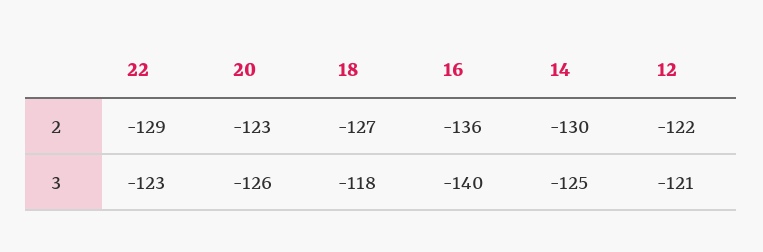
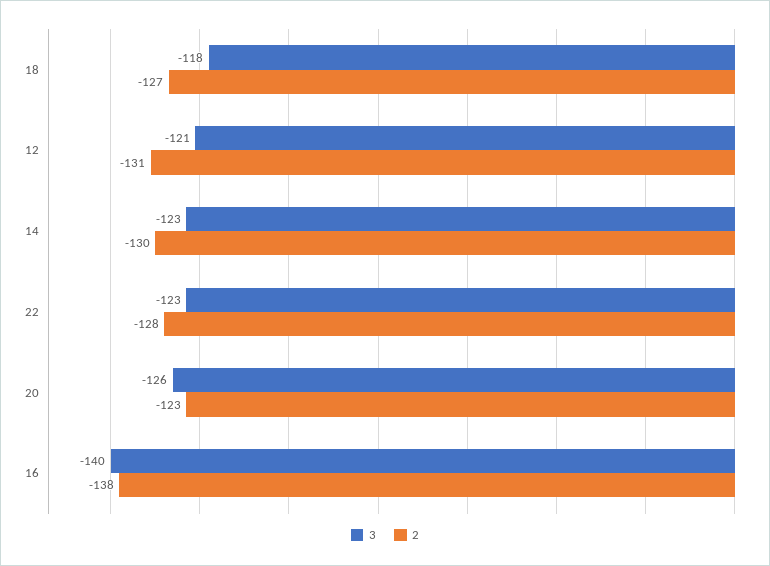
  {
    "2": {
-     "22": -129,
+     "22": -128,
      "20": -123,
      "18": -127,
-     "16": -136,
+     "16": -138,
      "14": -130,
-     "12": -122
+     "12": -131
    },
    "3": {
      "22": -123,
      "20": -126,
      "18": -118,
      "16": -140,
-     "14": -125,
+     "14": -123,
      "12": -121
    }
  }

